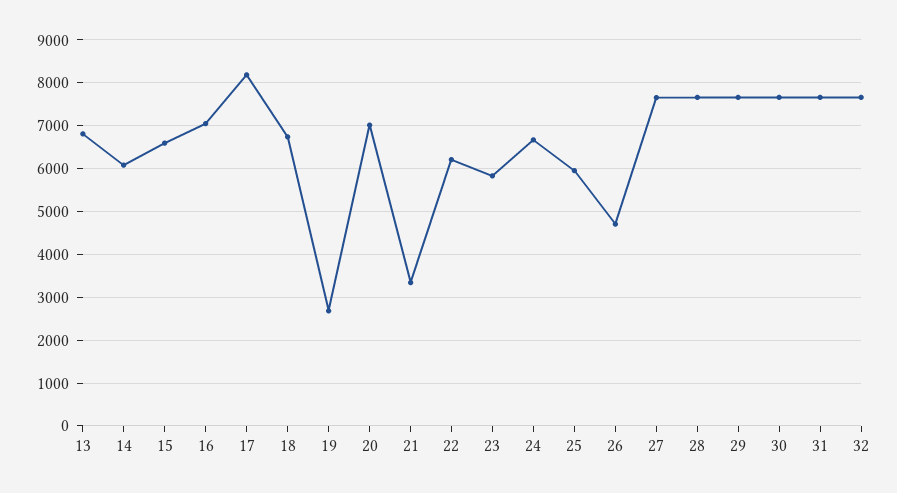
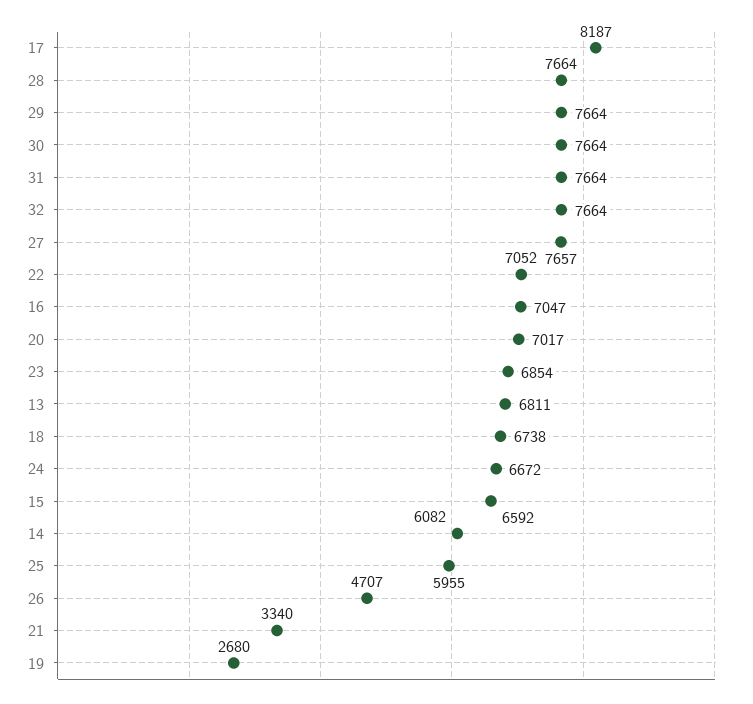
  {
    "13": 6811,
    "14": 6082,
    "15": 6592,
    "16": 7047,
    "17": 8187,
    "18": 6738,
    "19": 2680,
    "20": 7017,
    "21": 3340,
-   "22": 6200,
+   "22": 7052,
-   "23": 5800,
+   "23": 6854,
    "24": 6672,
    "25": 5955,
    "26": 4707,
    "27": 7657,
    "28": 7664,
    "29": 7664,
    "30": 7664,
    "31": 7664,
    "32": 7664
  }

